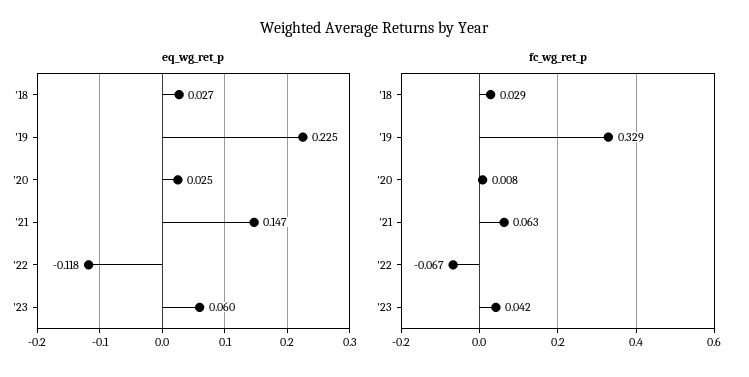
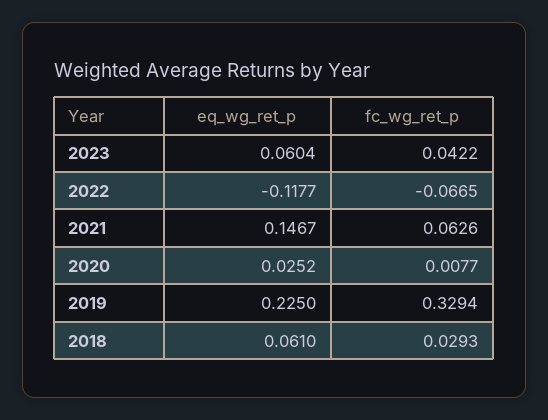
  {
    "eq_wg_ret_p": {
-     "'18": 0.027,
+     "'18": 0.061,
      "'19": 0.225,
      "'20": 0.0252,
      "'21": 0.1467,
      "'22": -0.1177,
      "'23": 0.0604
    },
    "fc_wg_ret_p": {
      "'18": 0.0293,
      "'19": 0.3294,
      "'20": 0.0077,
      "'21": 0.0626,
      "'22": -0.0665,
      "'23": 0.0422
    }
  }

